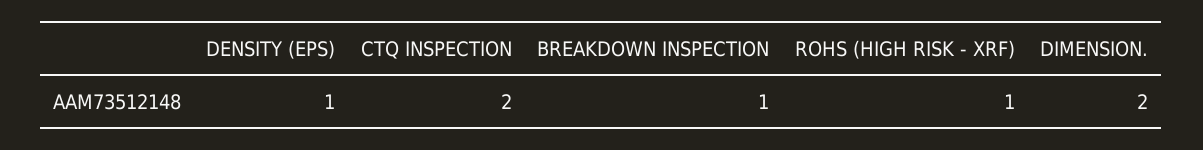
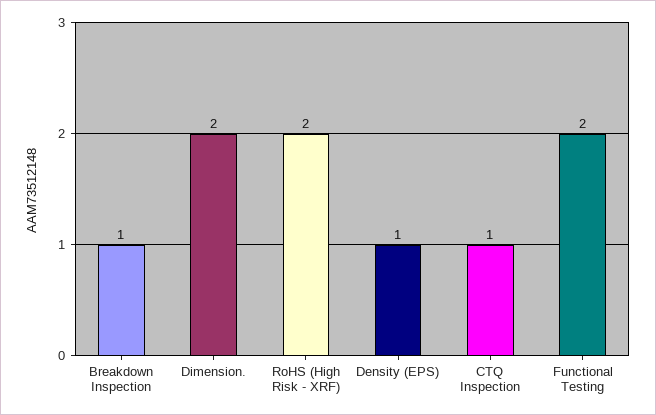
  {
    "DENSITY (EPS)": 1,
-   "CTQ INSPECTION": 2,
+   "CTQ INSPECTION": 1,
    "BREAKDOWN INSPECTION": 1,
-   "ROHS (HIGH RISK - XRF)": 1,
+   "ROHS (HIGH RISK - XRF)": 2,
-   "DIMENSION.": 2
+   "DIMENSION.": 2,
+   "Functional Testing": 2
  }

